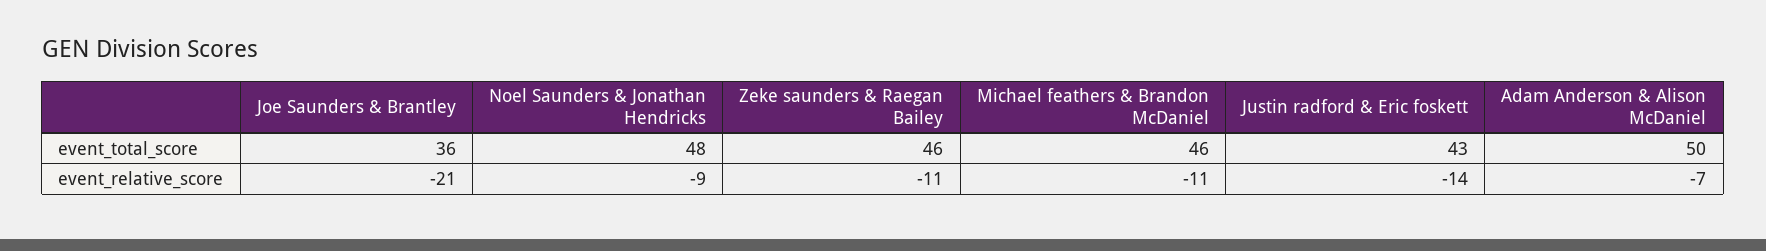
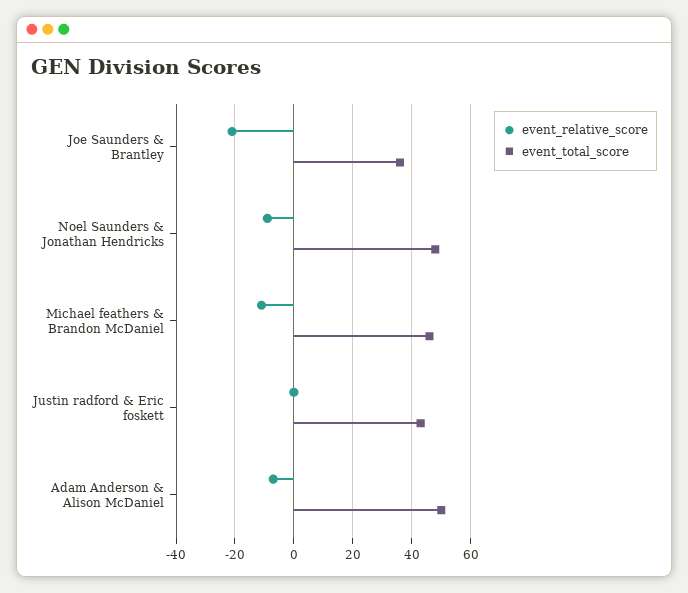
  {
    "event_total_score": {
      "Joe Saunders & Brantley": 36,
      "Noel Saunders & Jonathan Hendricks": 48,
-     "Zeke saunders & Raegan Bailey": 46,
      "Michael feathers & Brandon McDaniel": 46,
      "Justin radford & Eric foskett": 43,
      "Adam Anderson & Alison McDaniel": 50
    },
    "event_relative_score": {
      "Joe Saunders & Brantley": -21,
      "Noel Saunders & Jonathan Hendricks": -9,
-     "Zeke saunders & Raegan Bailey": -11,
      "Michael feathers & Brandon McDaniel": -11,
-     "Justin radford & Eric foskett": -14,
+     "Justin radford & Eric foskett": 0,
      "Adam Anderson & Alison McDaniel": -7
    }
  }

